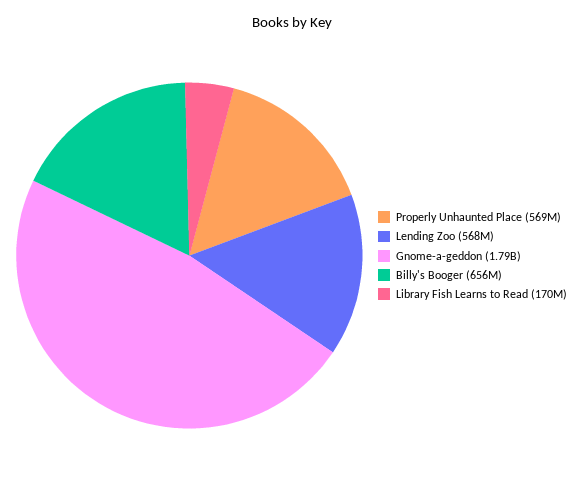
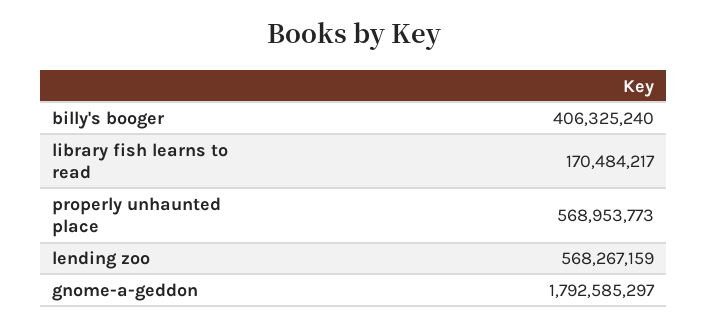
  {
    "Properly Unhaunted Place": 568953773,
    "Lending Zoo": 568267159,
    "Gnome-a-geddon": 1792585297,
-   "Billy's Booger": 656000000,
+   "Billy's Booger": 406325240,
    "Library Fish Learns to Read": 170484217
  }

